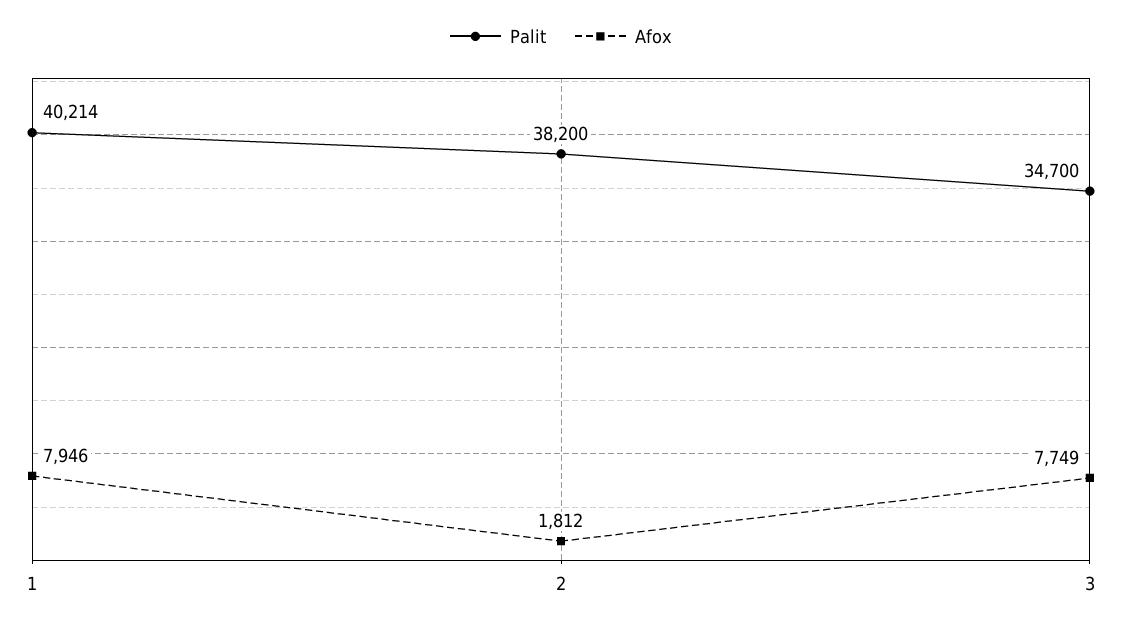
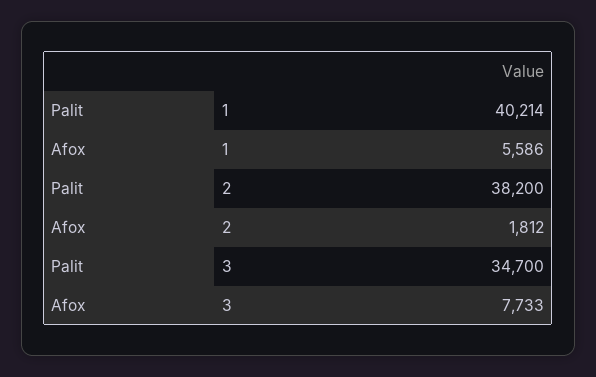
  {
    "Palit": {
      "1": 40214,
      "2": 38200,
      "3": 34700
    },
    "Afox": {
-     "1": 7946,
+     "1": 5586,
      "2": 1812,
-     "3": 7749
+     "3": 7733
    }
  }

